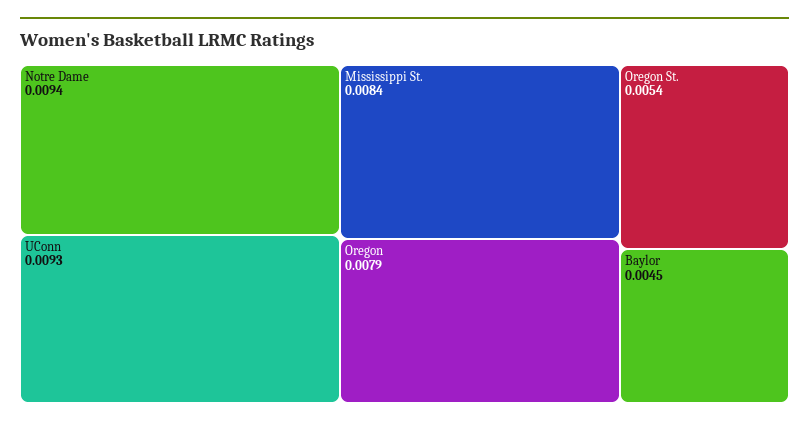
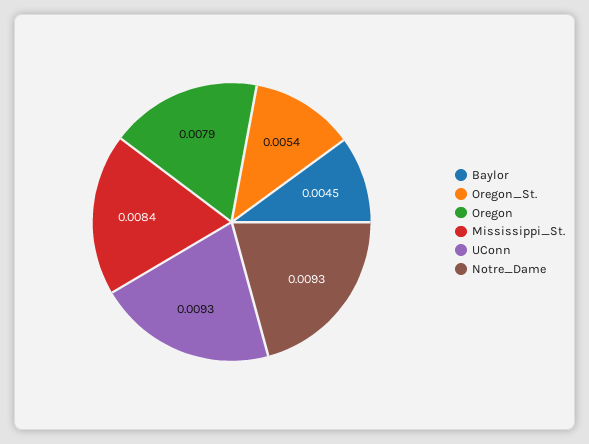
  {
-   "Notre Dame": 0.0094,
+   "Notre Dame": 0.0093,
    "UConn": 0.0093,
    "Mississippi St.": 0.0084,
    "Oregon": 0.0079,
    "Oregon St.": 0.0054,
    "Baylor": 0.0045
  }

